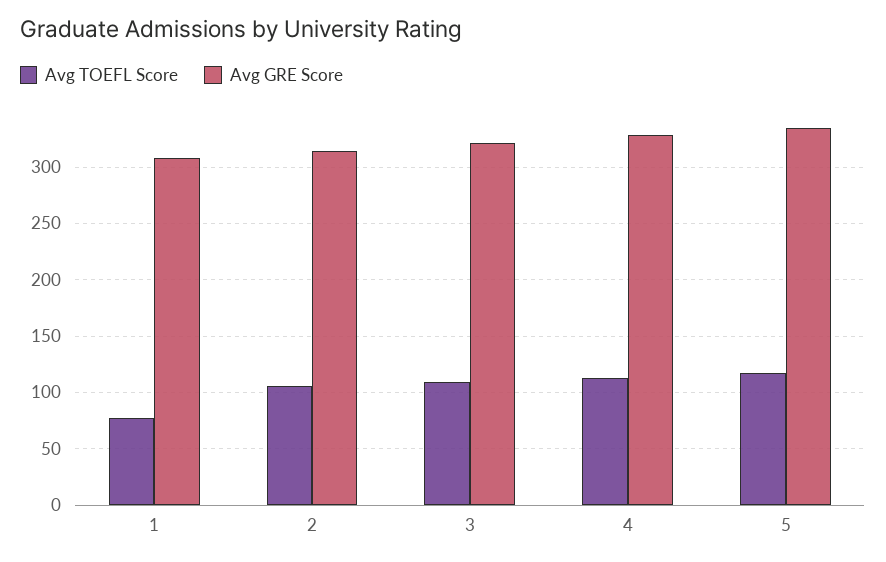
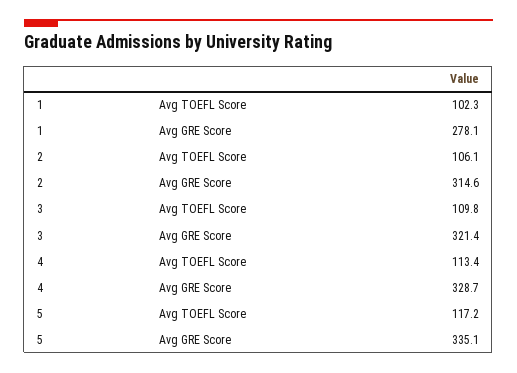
  {
    "Avg TOEFL Score": {
-     "1": 80,
+     "1": 102.3,
      "2": 106.1,
      "3": 109.8,
      "4": 113.4,
      "5": 117.2
    },
    "Avg GRE Score": {
-     "1": 310,
+     "1": 278.1,
      "2": 314.6,
      "3": 321.4,
      "4": 328.7,
      "5": 335.1
    }
  }

